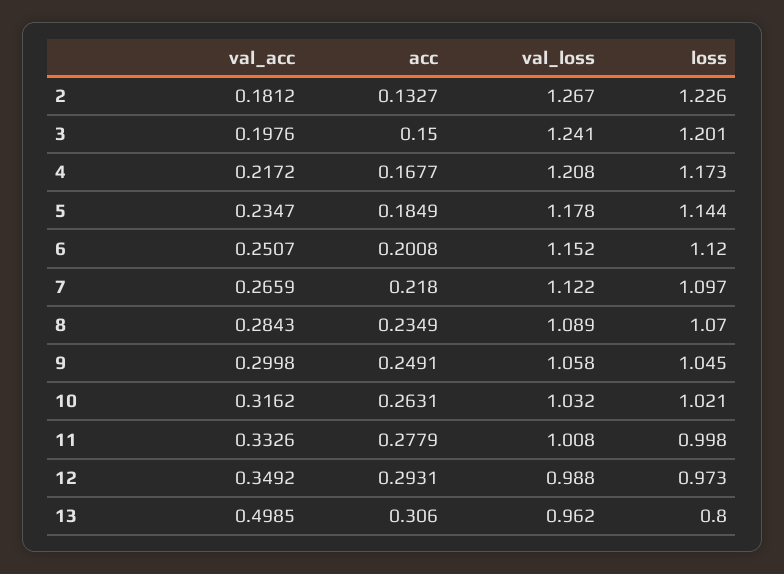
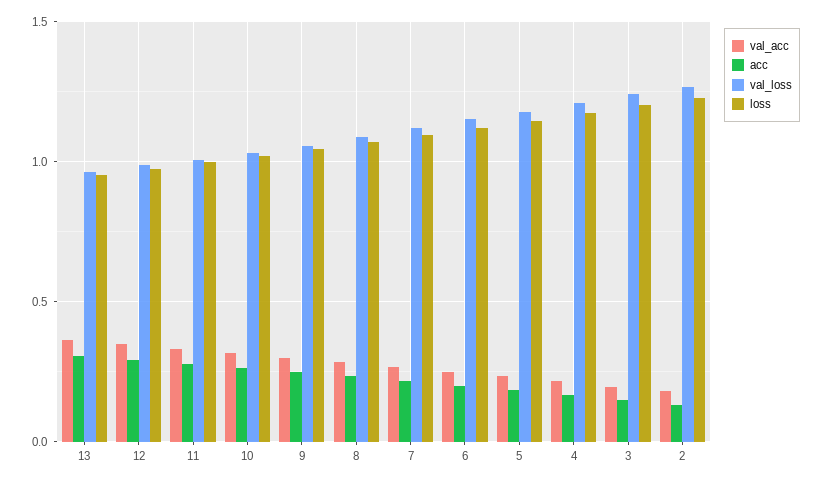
  {
    "val_acc": {
      "2": 0.1812,
      "3": 0.1976,
      "4": 0.2172,
      "5": 0.2347,
      "6": 0.2507,
      "7": 0.2659,
      "8": 0.2843,
      "9": 0.2998,
      "10": 0.3162,
      "11": 0.3326,
      "12": 0.3492,
-     "13": 0.4985
+     "13": 0.35
    },
    "acc": {
      "2": 0.1327,
      "3": 0.15,
      "4": 0.1677,
      "5": 0.1849,
      "6": 0.2008,
      "7": 0.218,
      "8": 0.2349,
      "9": 0.2491,
      "10": 0.2631,
      "11": 0.2779,
      "12": 0.2931,
      "13": 0.306
    },
    "val_loss": {
      "2": 1.267,
      "3": 1.241,
      "4": 1.208,
      "5": 1.178,
      "6": 1.152,
      "7": 1.122,
      "8": 1.089,
      "9": 1.058,
      "10": 1.032,
      "11": 1.008,
      "12": 0.988,
      "13": 0.962
    },
    "loss": {
      "2": 1.226,
      "3": 1.201,
      "4": 1.173,
      "5": 1.144,
      "6": 1.12,
      "7": 1.097,
      "8": 1.07,
      "9": 1.045,
      "10": 1.021,
      "11": 0.998,
      "12": 0.973,
-     "13": 0.8
+     "13": 0.95
    }
  }

